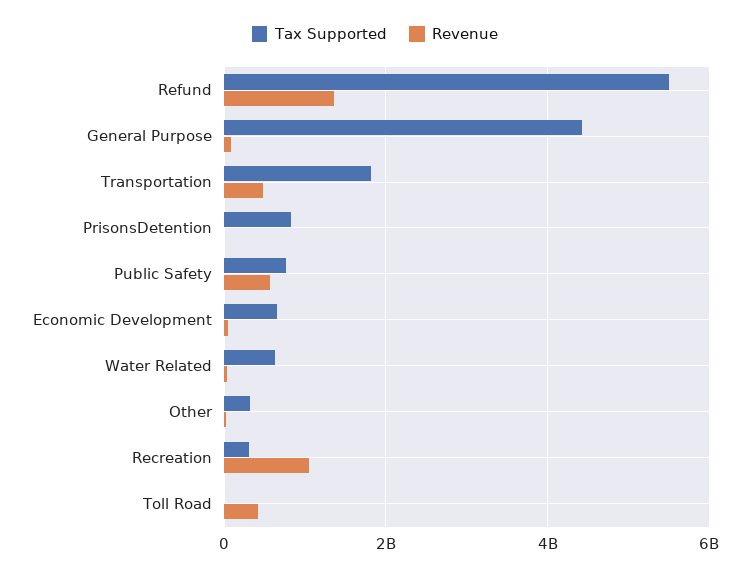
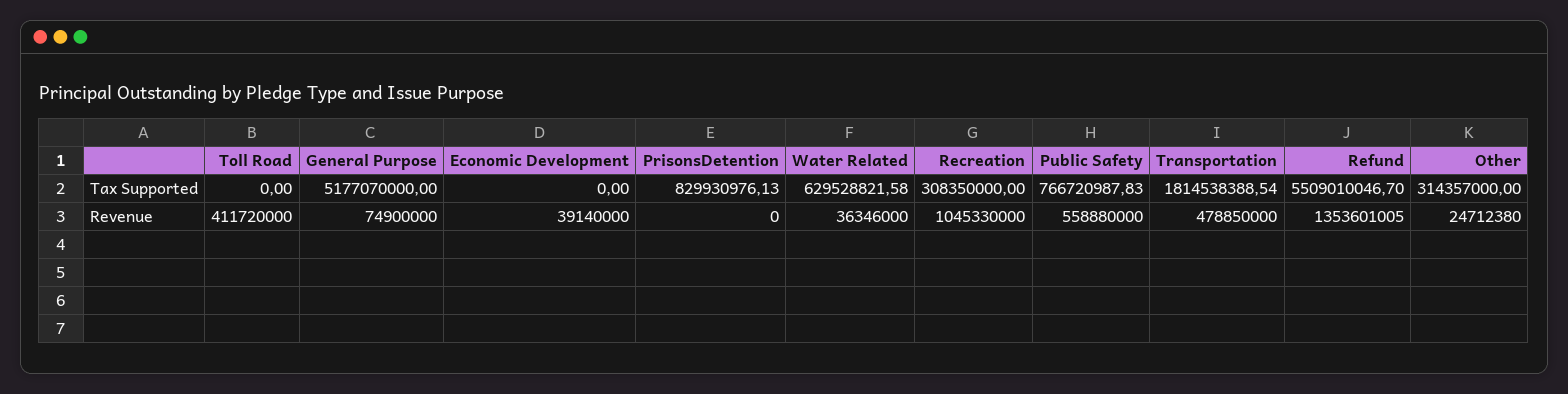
  {
    "Tax Supported": {
      "Refund": 5509010046.7,
-     "General Purpose": 4400000000,
+     "General Purpose": 5177070000,
      "Transportation": 1814538388.54,
      "PrisonsDetention": 829930976.13,
      "Public Safety": 766720987.83,
-     "Economic Development": 600000000,
+     "Economic Development": 0,
      "Water Related": 629528821.58,
      "Other": 314357000,
      "Recreation": 308350000,
      "Toll Road": 0
    },
    "Revenue": {
      "Refund": 1353601005,
      "General Purpose": 74900000,
      "Transportation": 478850000,
      "PrisonsDetention": 0,
      "Public Safety": 558880000,
      "Economic Development": 39140000,
      "Water Related": 36346000,
      "Other": 24712380,
      "Recreation": 1045330000,
      "Toll Road": 411720000
    }
  }

